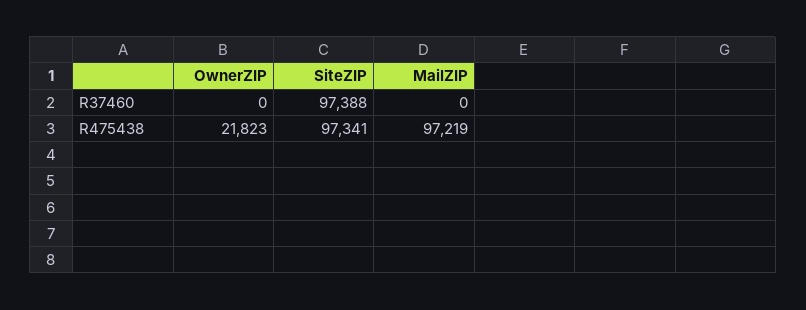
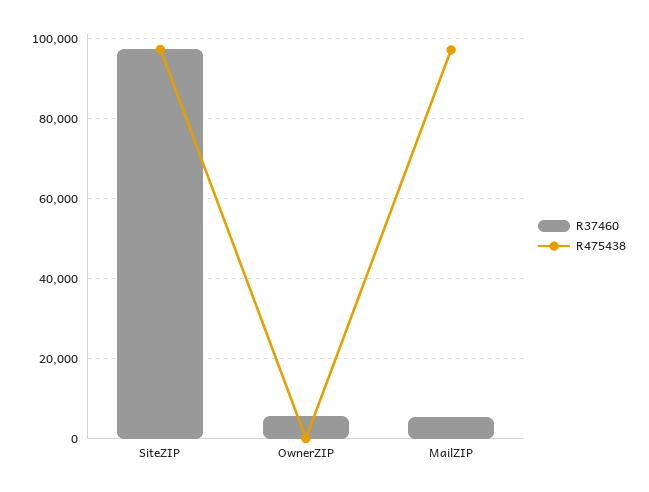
  {
    "R37460": {
-     "OwnerZIP": 0,
+     "OwnerZIP": 6000,
      "SiteZIP": 97388,
-     "MailZIP": 0
+     "MailZIP": 6000
    },
    "R475438": {
-     "OwnerZIP": 21823,
+     "OwnerZIP": 0,
      "SiteZIP": 97341,
      "MailZIP": 97219
    }
  }

